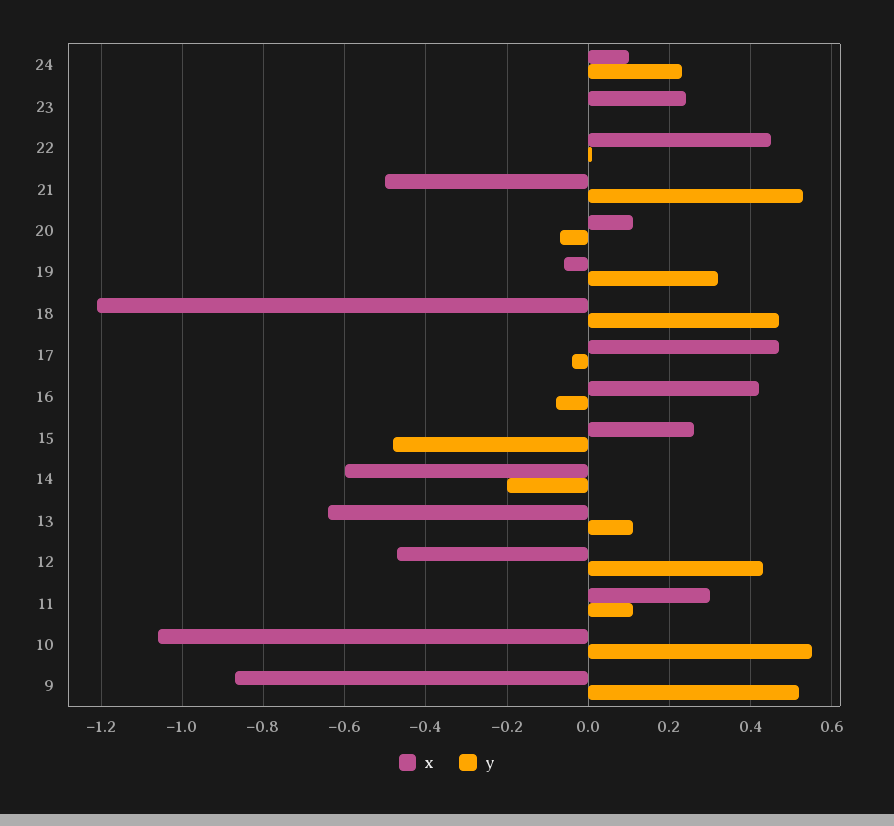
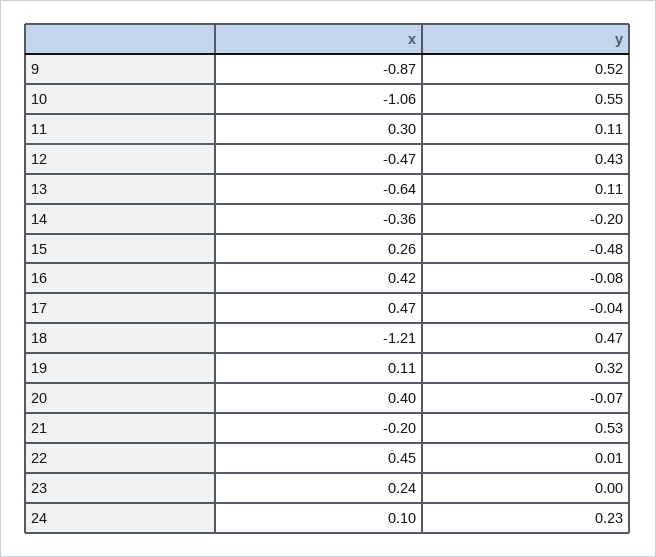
  {
    "x": {
      "24": 0.1,
      "23": 0.24,
      "22": 0.45,
-     "21": -0.5,
+     "21": -0.2,
-     "20": 0.1,
+     "20": 0.4,
-     "19": -0.05,
+     "19": 0.11,
      "18": -1.21,
      "17": 0.47,
      "16": 0.42,
      "15": 0.26,
-     "14": -0.6,
+     "14": -0.36,
      "13": -0.64,
      "12": -0.47,
      "11": 0.3,
      "10": -1.06,
      "9": -0.87
    },
    "y": {
      "24": 0.23,
      "23": 0,
      "22": 0.01,
      "21": 0.53,
      "20": -0.07,
      "19": 0.32,
      "18": 0.47,
      "17": -0.04,
      "16": -0.08,
      "15": -0.48,
      "14": -0.2,
      "13": 0.11,
      "12": 0.43,
      "11": 0.11,
      "10": 0.55,
      "9": 0.52
    }
  }

